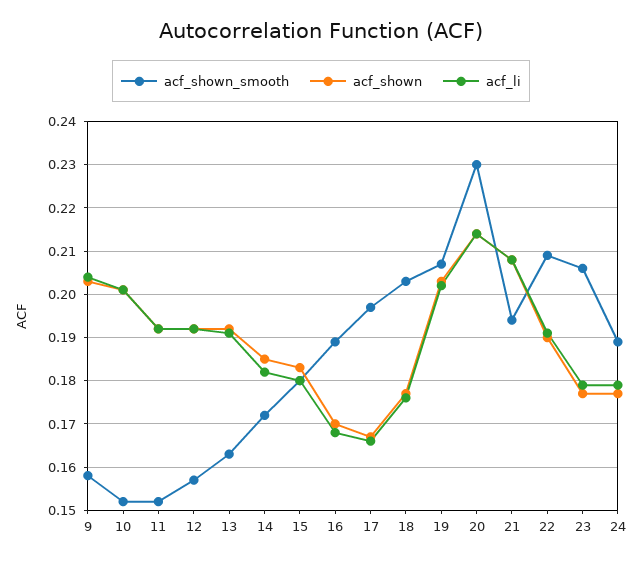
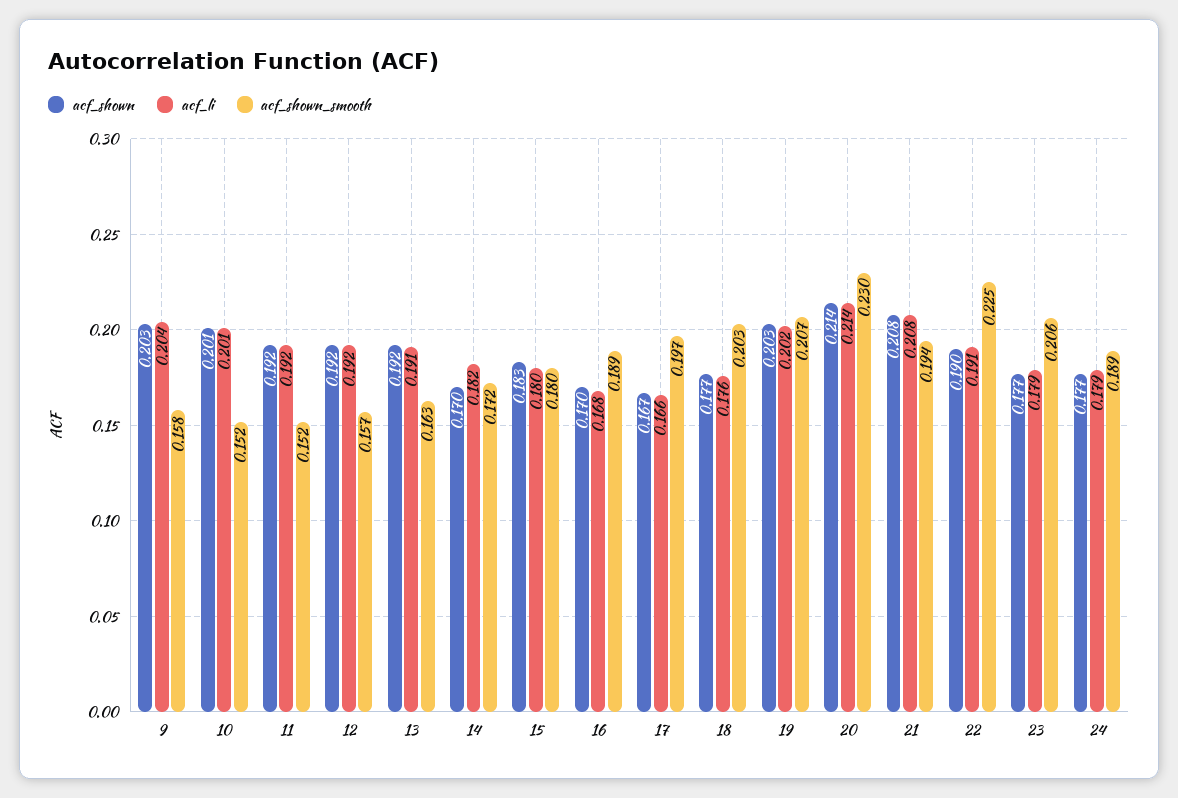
  {
    "acf_shown_smooth": {
      "9": 0.158,
      "10": 0.152,
      "11": 0.152,
      "12": 0.157,
      "13": 0.163,
      "14": 0.172,
      "15": 0.18,
      "16": 0.189,
      "17": 0.197,
      "18": 0.203,
      "19": 0.207,
      "20": 0.23,
      "21": 0.194,
-     "22": 0.21,
+     "22": 0.225,
      "23": 0.206,
      "24": 0.189
    },
    "acf_shown": {
      "9": 0.203,
      "10": 0.201,
      "11": 0.192,
      "12": 0.192,
      "13": 0.192,
-     "14": 0.185,
+     "14": 0.17,
      "15": 0.183,
      "16": 0.17,
      "17": 0.167,
      "18": 0.177,
      "19": 0.203,
      "20": 0.214,
      "21": 0.208,
      "22": 0.19,
      "23": 0.177,
      "24": 0.177
    },
    "acf_li": {
      "9": 0.204,
      "10": 0.201,
      "11": 0.192,
      "12": 0.192,
      "13": 0.191,
      "14": 0.182,
      "15": 0.18,
      "16": 0.168,
      "17": 0.166,
      "18": 0.176,
      "19": 0.202,
      "20": 0.214,
      "21": 0.208,
      "22": 0.191,
      "23": 0.179,
      "24": 0.179
    }
  }

